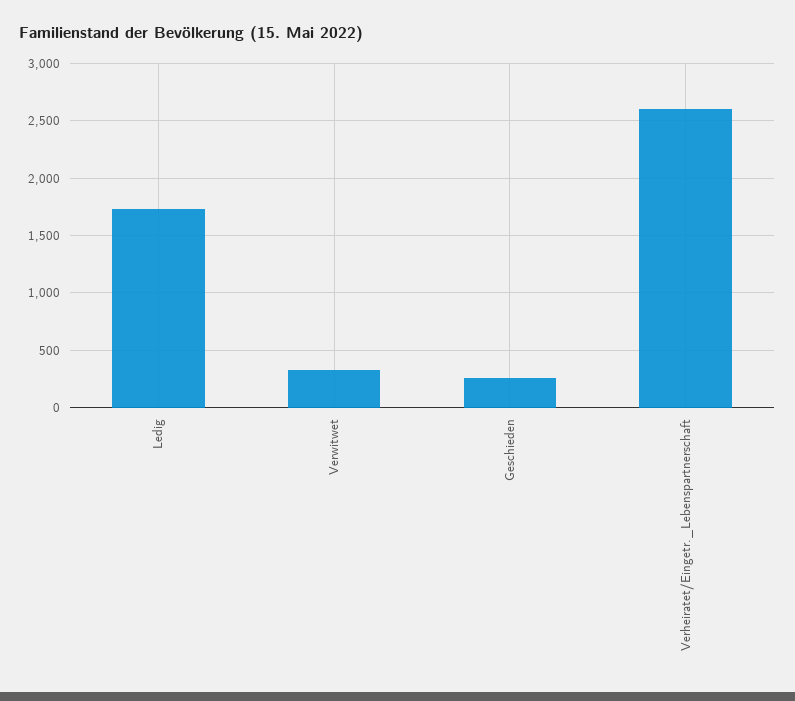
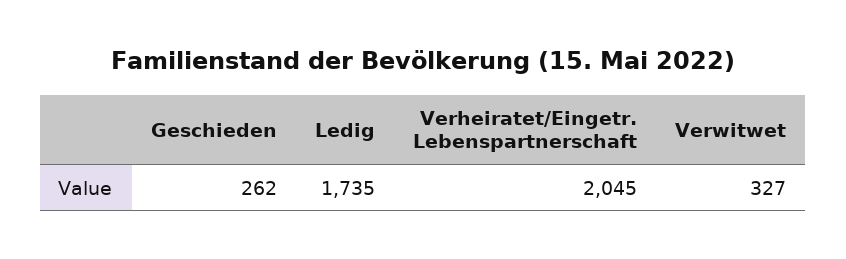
  {
    "Ledig": 1735,
    "Verwitwet": 327,
    "Geschieden": 262,
-   "Verheiratet/Eingetr._Lebenspartnerschaft": 2600
+   "Verheiratet/Eingetr._Lebenspartnerschaft": 2045
  }

